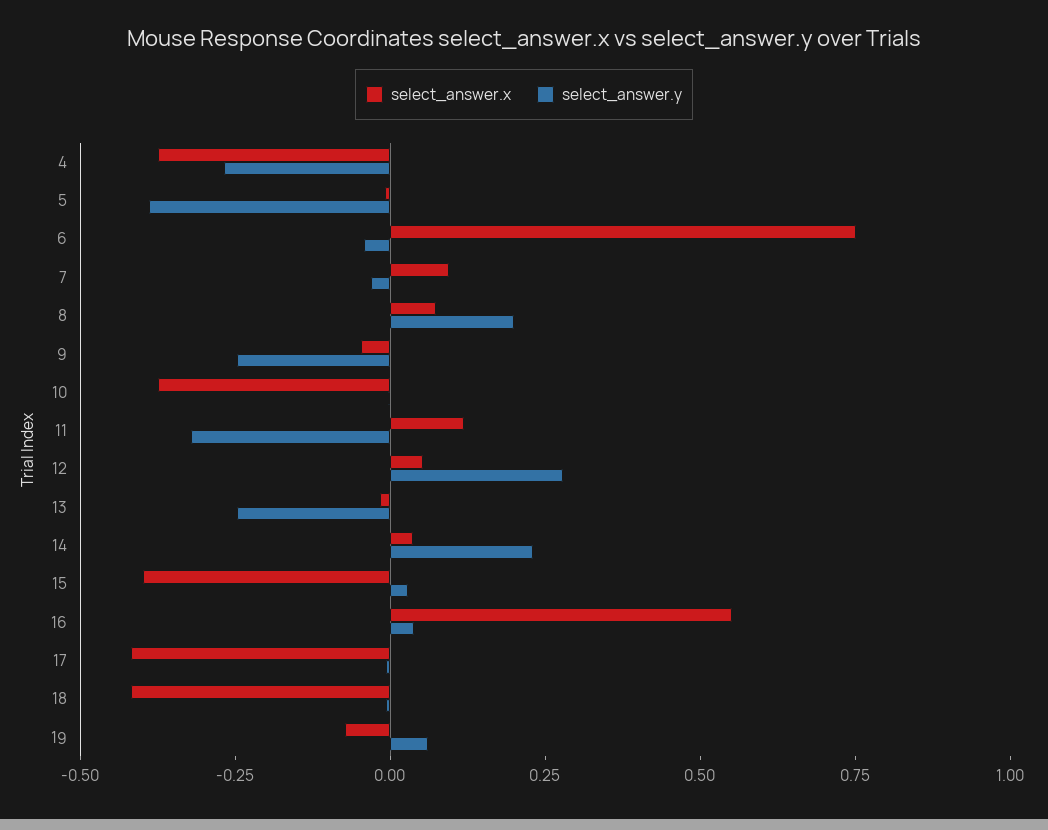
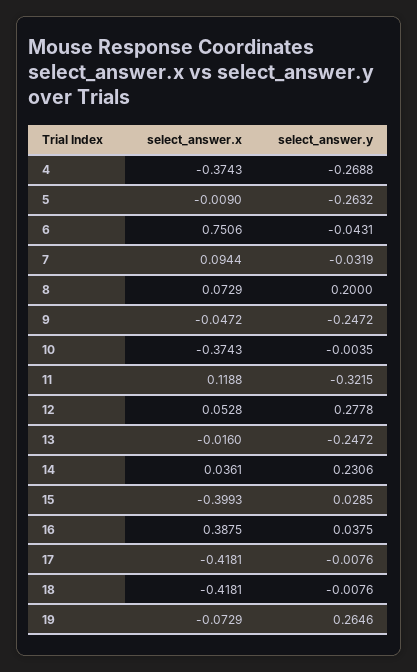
  {
    "select_answer.x": {
      "4": -0.3743,
      "5": -0.009,
      "6": 0.7506,
      "7": 0.0944,
      "8": 0.0729,
      "9": -0.0472,
      "10": -0.3743,
      "11": 0.1188,
      "12": 0.0528,
      "13": -0.016,
      "14": 0.0361,
      "15": -0.3993,
-     "16": 0.55,
+     "16": 0.3875,
      "17": -0.4181,
      "18": -0.4181,
      "19": -0.0729
    },
    "select_answer.y": {
      "4": -0.2688,
-     "5": -0.4,
+     "5": -0.2632,
      "6": -0.0431,
      "7": -0.0319,
      "8": 0.2,
      "9": -0.2472,
      "10": -0.0035,
      "11": -0.3215,
      "12": 0.2778,
      "13": -0.2472,
      "14": 0.2306,
      "15": 0.0285,
      "16": 0.0375,
      "17": -0.0076,
      "18": -0.0076,
-     "19": 0.05
+     "19": 0.2646
    }
  }

